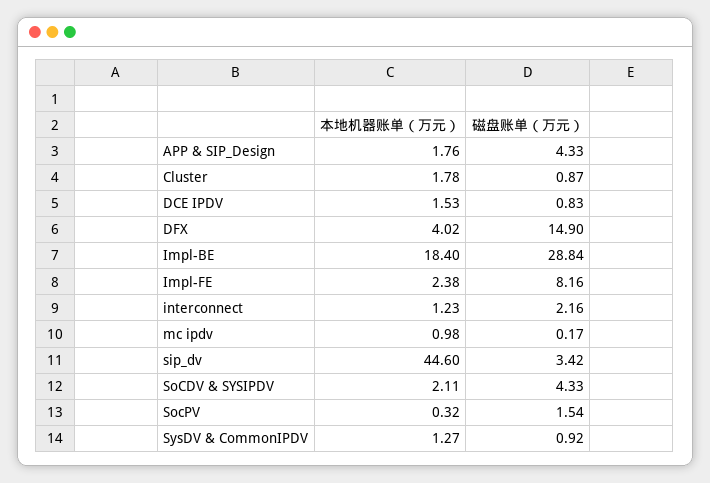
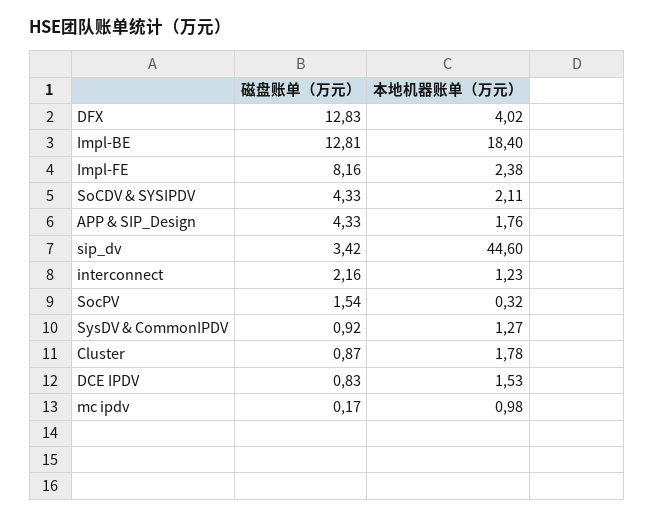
  {
    "本地机器账单（万元）": {
      "APP & SIP_Design": 1.76,
      "Cluster": 1.78,
      "DCE IPDV": 1.53,
      "DFX": 4.02,
      "Impl-BE": 18.4,
      "Impl-FE": 2.38,
      "interconnect": 1.23,
      "mc ipdv": 0.98,
      "sip_dv": 44.6,
      "SoCDV & SYSIPDV": 2.11,
      "SocPV": 0.32,
      "SysDV & CommonIPDV": 1.27
    },
    "磁盘账单（万元）": {
      "APP & SIP_Design": 4.33,
      "Cluster": 0.87,
      "DCE IPDV": 0.83,
-     "DFX": 14.9,
+     "DFX": 12.83,
-     "Impl-BE": 28.84,
+     "Impl-BE": 12.81,
      "Impl-FE": 8.16,
      "interconnect": 2.16,
      "mc ipdv": 0.17,
      "sip_dv": 3.42,
      "SoCDV & SYSIPDV": 4.33,
      "SocPV": 1.54,
      "SysDV & CommonIPDV": 0.92
    }
  }

